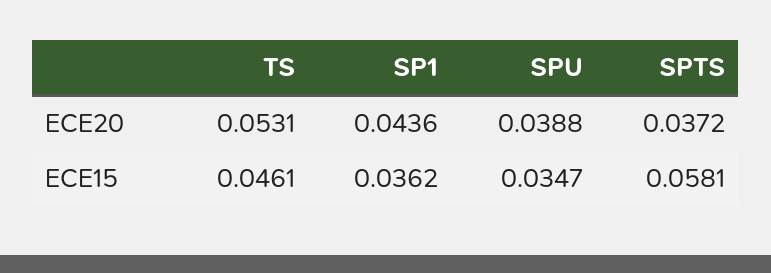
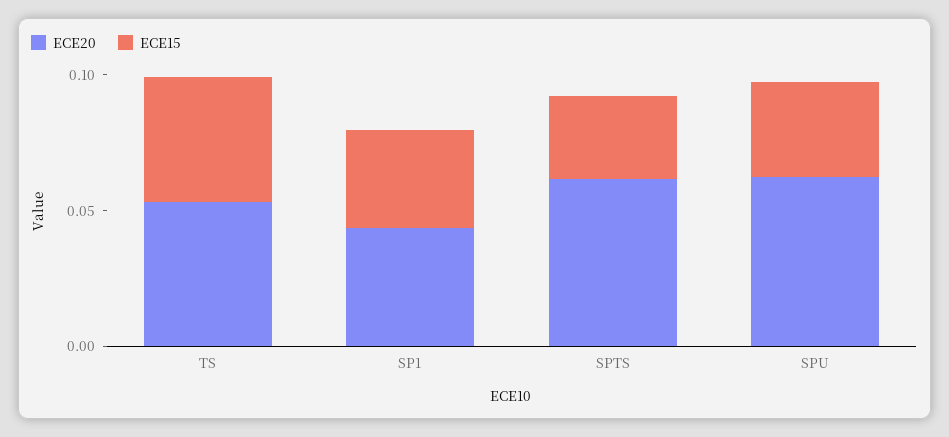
  {
    "ECE20": {
      "TS": 0.0531,
      "SP1": 0.0436,
-     "SPU": 0.0388,
+     "SPU": 0.06,
-     "SPTS": 0.0372
+     "SPTS": 0.06
    },
    "ECE15": {
      "TS": 0.0461,
      "SP1": 0.0362,
      "SPU": 0.0347,
-     "SPTS": 0.0581
+     "SPTS": 0.03
    }
  }

